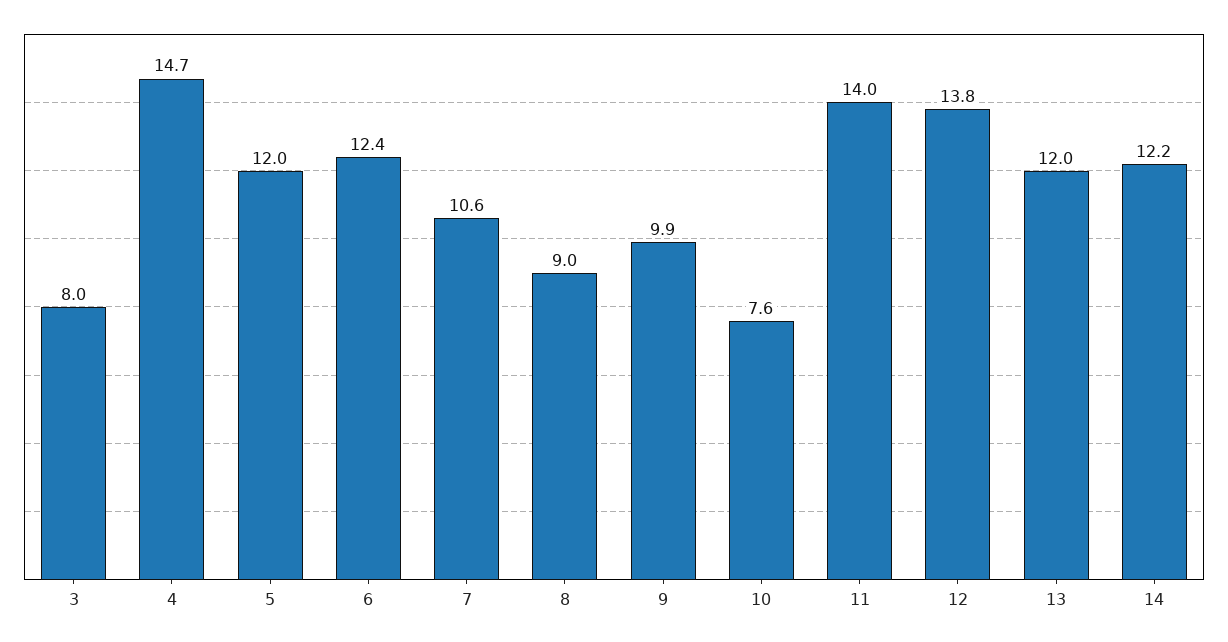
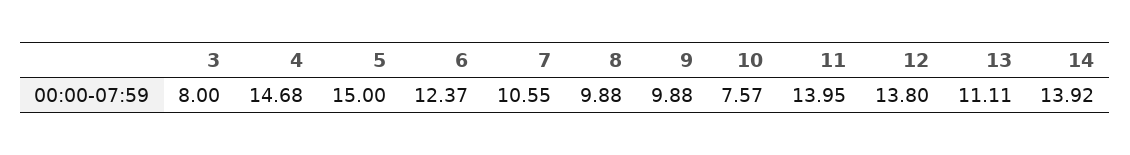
  {
    "3": 8,
    "4": 14.68,
-   "5": 12,
+   "5": 15,
    "6": 12.37,
    "7": 10.55,
-   "8": 9,
+   "8": 9.88,
    "9": 9.88,
    "10": 7.57,
    "11": 13.95,
    "12": 13.8,
-   "13": 12,
+   "13": 11.11,
-   "14": 12.2
+   "14": 13.92
  }

